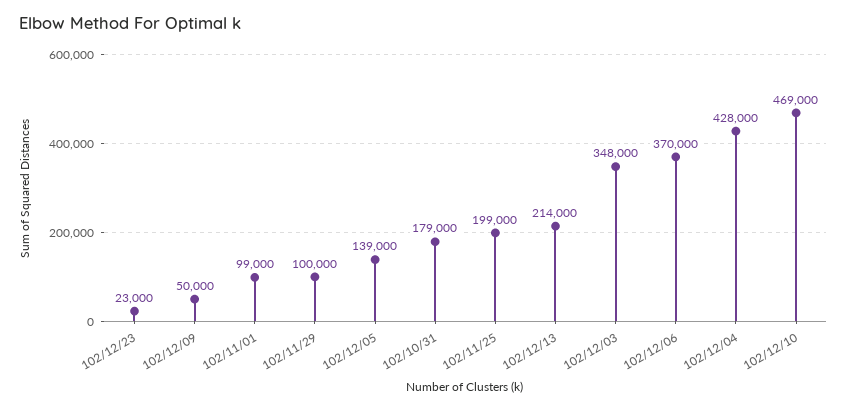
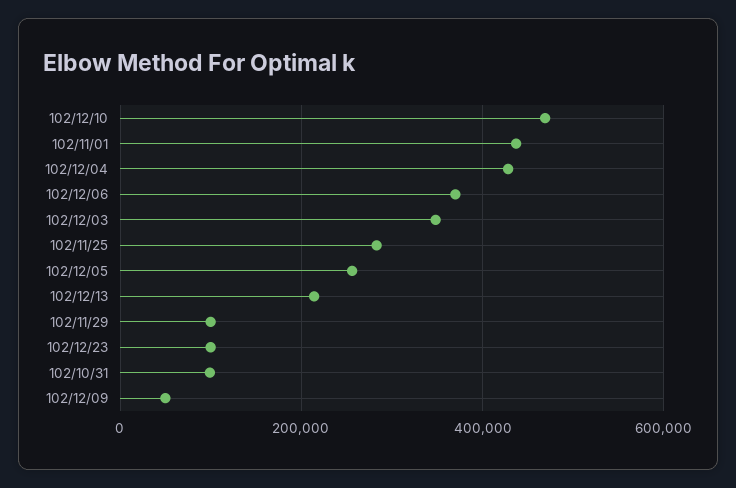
  {
-   "102/12/23": 23000,
+   "102/12/23": 100000,
    "102/12/09": 50000,
-   "102/11/01": 99000,
+   "102/11/01": 440000,
    "102/11/29": 100000,
-   "102/12/05": 139000,
+   "102/12/05": 260000,
-   "102/10/31": 179000,
+   "102/10/31": 100000,
-   "102/11/25": 199000,
+   "102/11/25": 280000,
    "102/12/13": 214000,
    "102/12/03": 348000,
    "102/12/06": 370000,
    "102/12/04": 428000,
    "102/12/10": 469000
  }

